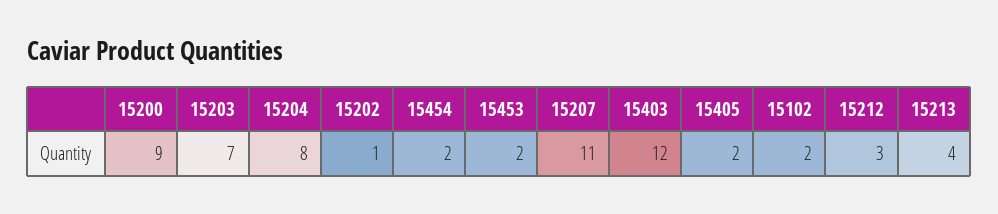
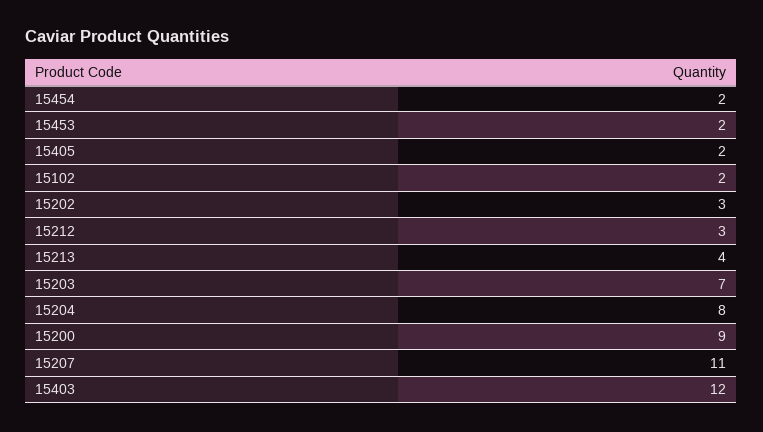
  {
    "15200": 9,
    "15203": 7,
    "15204": 8,
-   "15202": 1,
+   "15202": 3,
    "15454": 2,
    "15453": 2,
    "15207": 11,
    "15403": 12,
    "15405": 2,
    "15102": 2,
    "15212": 3,
    "15213": 4
  }

